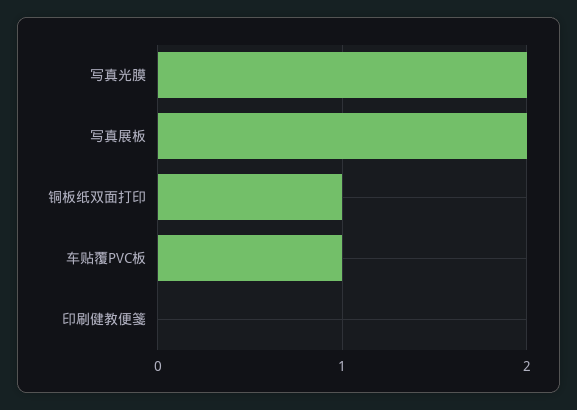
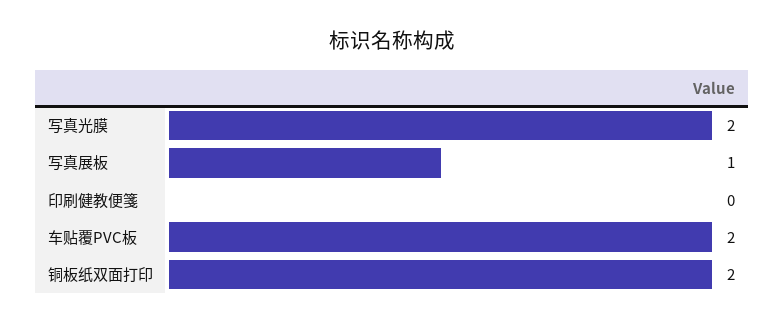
  {
    "写真光膜": 2,
-   "写真展板": 2,
+   "写真展板": 1,
-   "铜板纸双面打印": 1,
+   "铜板纸双面打印": 2,
-   "车贴覆PVC板": 1,
+   "车贴覆PVC板": 2,
    "印刷健教便箋": 0
  }

